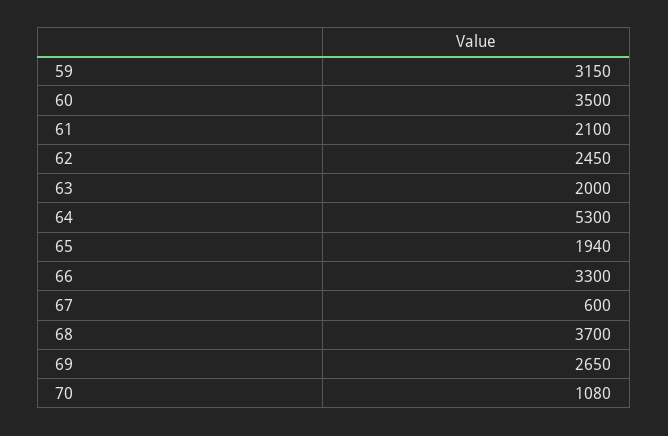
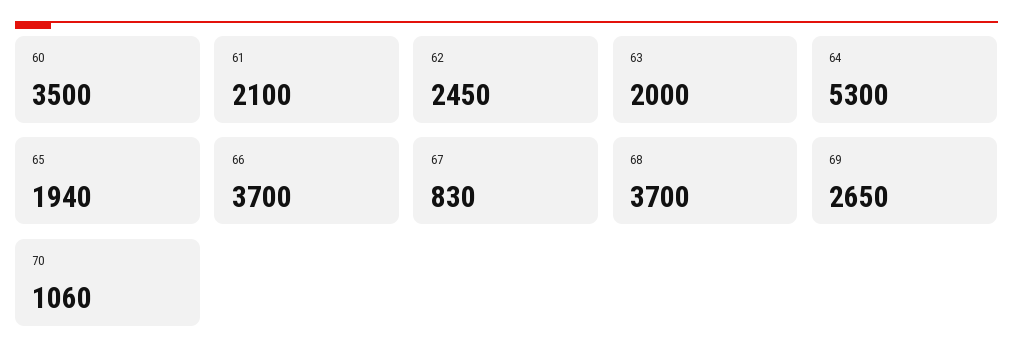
  {
-   "59": 3150,
    "60": 3500,
    "61": 2100,
    "62": 2450,
    "63": 2000,
    "64": 5300,
    "65": 1940,
-   "66": 3300,
+   "66": 3700,
-   "67": 600,
+   "67": 830,
    "68": 3700,
    "69": 2650,
-   "70": 1080
+   "70": 1060
  }

